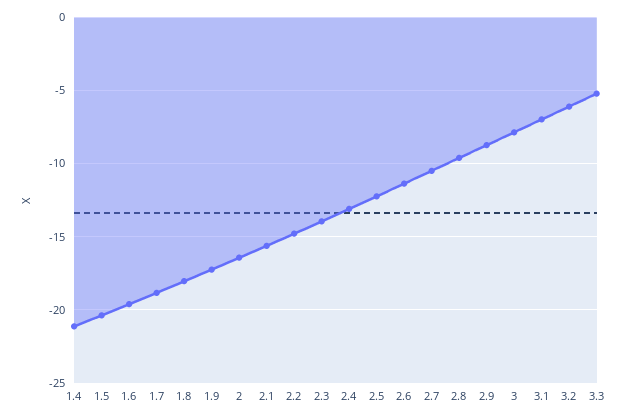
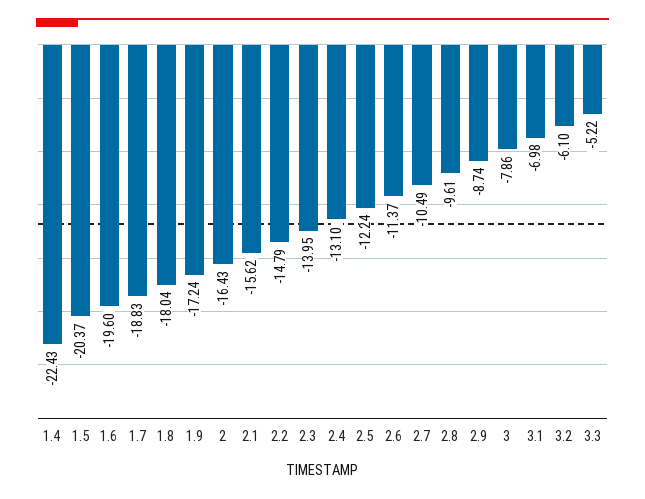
  {
-   "1.4": -21,
+   "1.4": -22.43,
    "1.5": -20.37,
    "1.6": -19.6,
    "1.7": -18.83,
    "1.8": -18.04,
    "1.9": -17.24,
    "2": -16.43,
    "2.1": -15.62,
    "2.2": -14.79,
    "2.3": -13.95,
    "2.4": -13.1,
    "2.5": -12.24,
    "2.6": -11.37,
    "2.7": -10.49,
    "2.8": -9.61,
    "2.9": -8.74,
    "3": -7.86,
    "3.1": -6.98,
    "3.2": -6.1,
    "3.3": -5.22
  }

